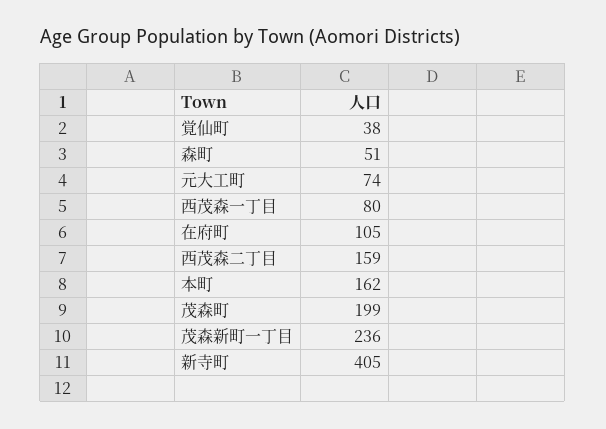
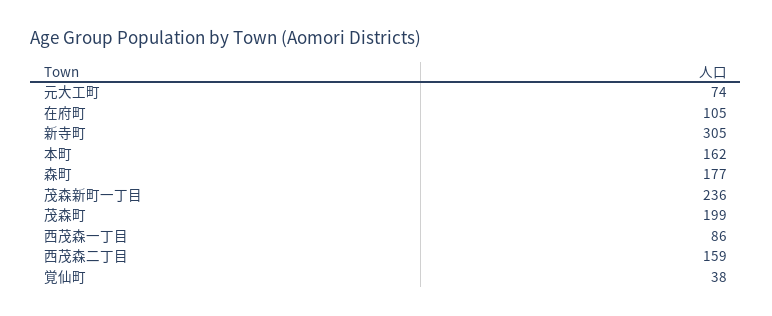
  {
    "覚仙町": 38,
-   "森町": 51,
+   "森町": 177,
    "元大工町": 74,
-   "西茂森一丁目": 80,
+   "西茂森一丁目": 86,
    "在府町": 105,
    "西茂森二丁目": 159,
    "本町": 162,
    "茂森町": 199,
    "茂森新町一丁目": 236,
-   "新寺町": 405
+   "新寺町": 305
  }

